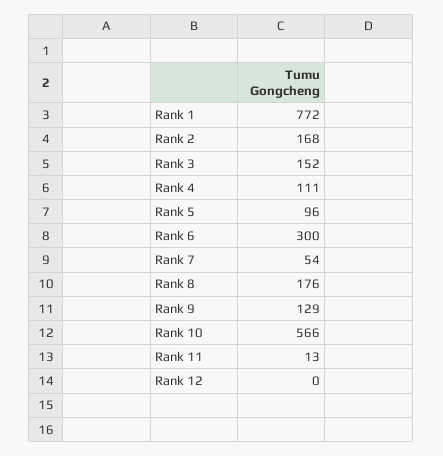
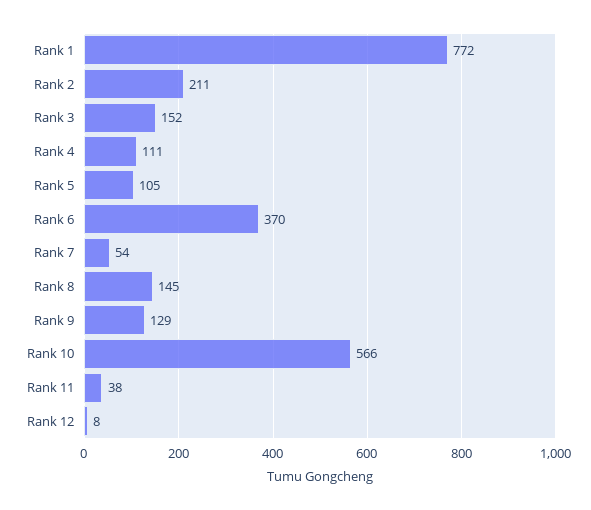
  {
    "Rank 1": 772,
-   "Rank 2": 168,
+   "Rank 2": 211,
    "Rank 3": 152,
    "Rank 4": 111,
-   "Rank 5": 96,
+   "Rank 5": 105,
-   "Rank 6": 300,
+   "Rank 6": 370,
    "Rank 7": 54,
-   "Rank 8": 176,
+   "Rank 8": 145,
    "Rank 9": 129,
    "Rank 10": 566,
-   "Rank 11": 13,
+   "Rank 11": 38,
-   "Rank 12": 0
+   "Rank 12": 8
  }

